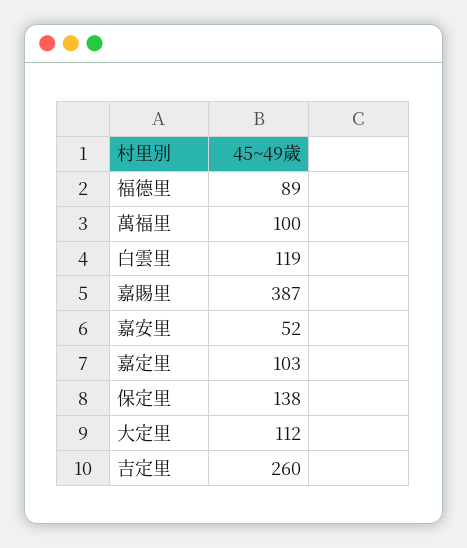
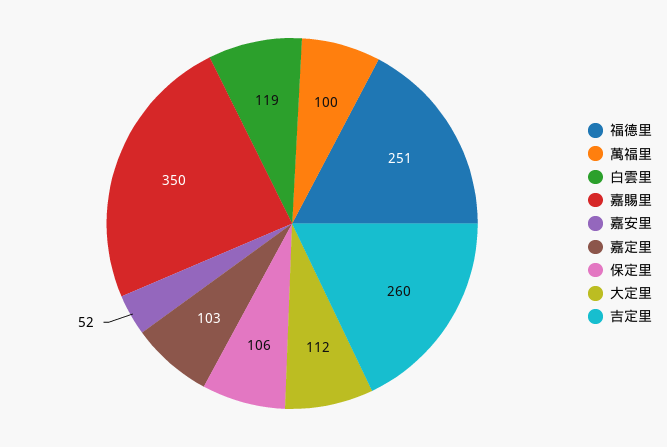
  {
-   "福德里": 89,
+   "福德里": 251,
    "萬福里": 100,
    "白雲里": 119,
-   "嘉賜里": 387,
+   "嘉賜里": 350,
    "嘉安里": 52,
    "嘉定里": 103,
-   "保定里": 138,
+   "保定里": 106,
    "大定里": 112,
    "吉定里": 260
  }

